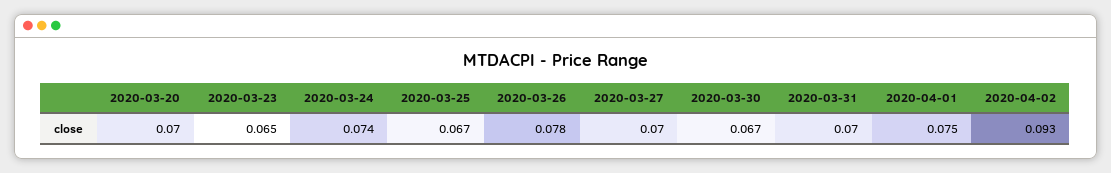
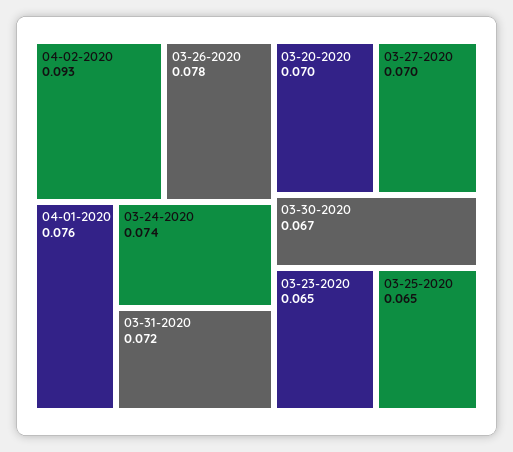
  {
    "2020-03-20": 0.07,
    "2020-03-23": 0.065,
    "2020-03-24": 0.074,
-   "2020-03-25": 0.067,
+   "2020-03-25": 0.065,
    "2020-03-26": 0.078,
    "2020-03-27": 0.07,
    "2020-03-30": 0.067,
-   "2020-03-31": 0.07,
+   "2020-03-31": 0.072,
-   "2020-04-01": 0.075,
+   "2020-04-01": 0.076,
    "2020-04-02": 0.093
  }

